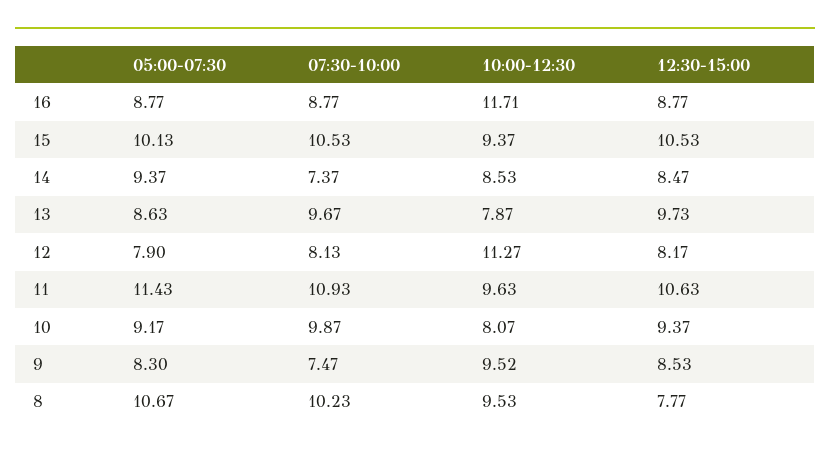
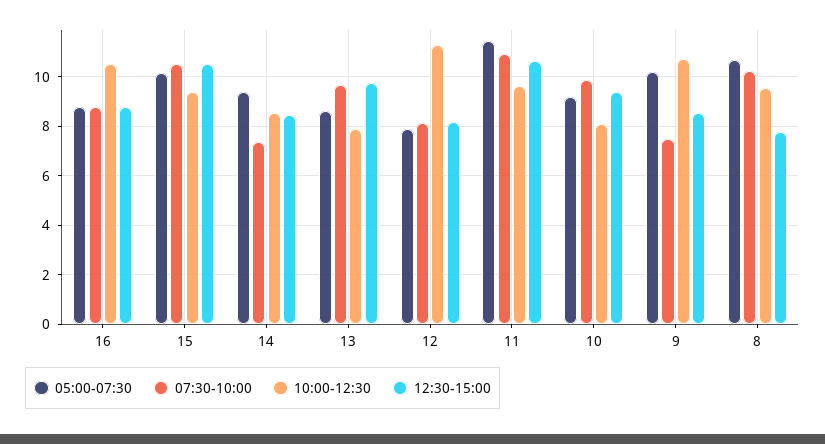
  {
    "05:00-07:30": {
      "16": 8.77,
      "15": 10.13,
      "14": 9.37,
      "13": 8.63,
      "12": 7.9,
      "11": 11.43,
      "10": 9.17,
-     "9": 8.3,
+     "9": 10.25,
      "8": 10.67
    },
    "07:30-10:00": {
      "16": 8.77,
      "15": 10.53,
      "14": 7.37,
      "13": 9.67,
      "12": 8.13,
      "11": 10.93,
      "10": 9.87,
      "9": 7.47,
      "8": 10.23
    },
    "10:00-12:30": {
-     "16": 11.71,
+     "16": 10.5,
      "15": 9.37,
      "14": 8.53,
      "13": 7.87,
      "12": 11.27,
      "11": 9.63,
      "10": 8.07,
-     "9": 9.52,
+     "9": 10.75,
      "8": 9.53
    },
    "12:30-15:00": {
      "16": 8.77,
      "15": 10.53,
      "14": 8.47,
      "13": 9.73,
      "12": 8.17,
      "11": 10.63,
      "10": 9.37,
      "9": 8.53,
      "8": 7.77
    }
  }

